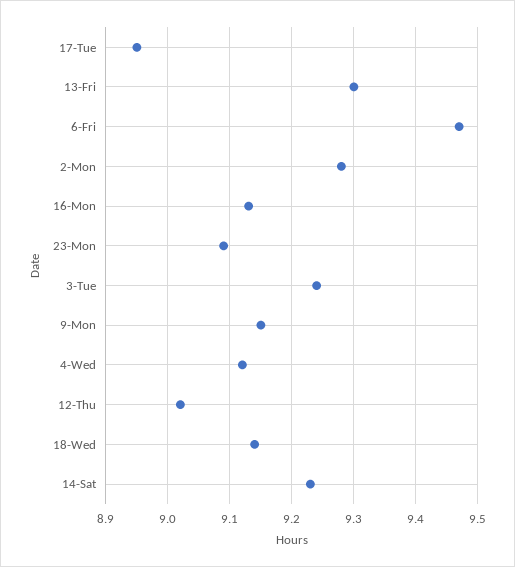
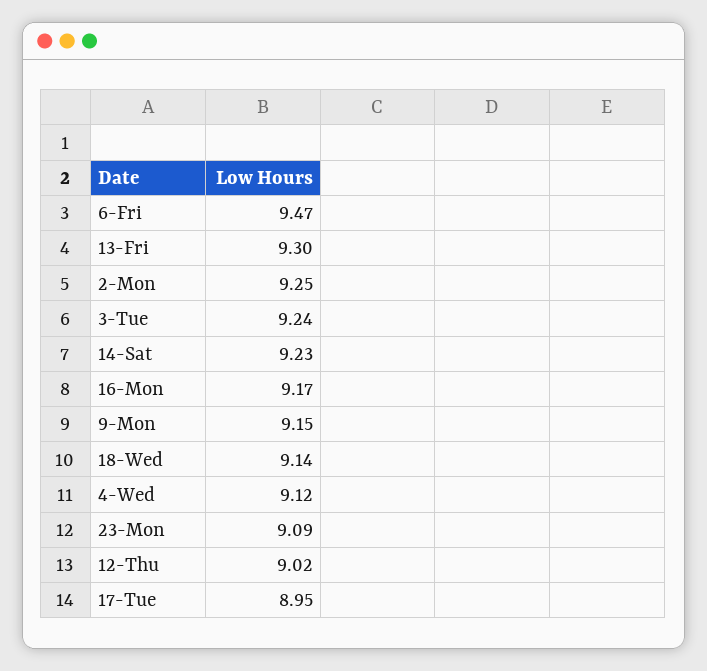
  {
    "17-Tue": 8.95,
    "13-Fri": 9.3,
    "6-Fri": 9.47,
-   "2-Mon": 9.28,
+   "2-Mon": 9.25,
-   "16-Mon": 9.13,
+   "16-Mon": 9.17,
    "23-Mon": 9.09,
    "3-Tue": 9.24,
    "9-Mon": 9.15,
    "4-Wed": 9.12,
    "12-Thu": 9.02,
    "18-Wed": 9.14,
    "14-Sat": 9.23
  }

